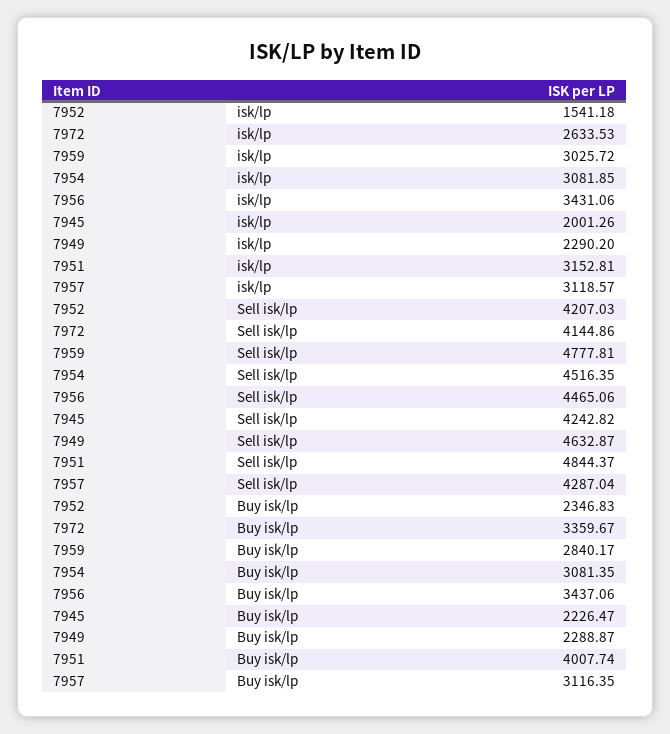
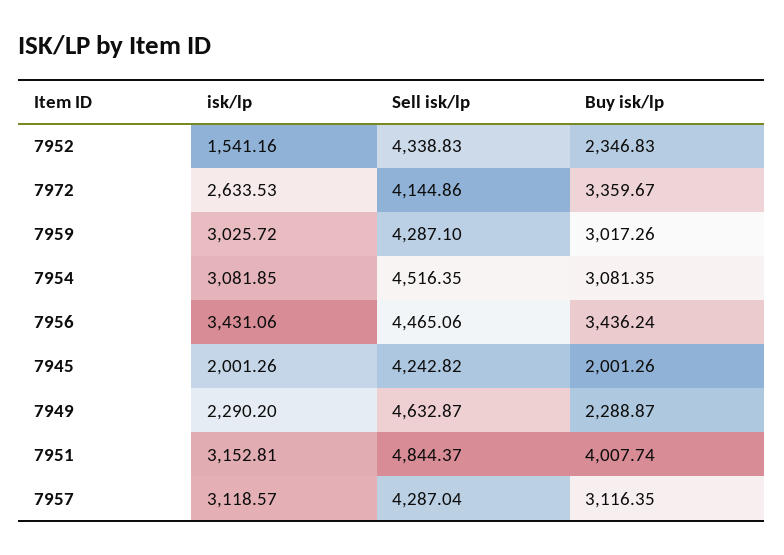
  {
    "7952": {
-     "isk/lp": 1541.18,
+     "isk/lp": 1541.16,
-     "Sell isk/lp": 4207.03,
+     "Sell isk/lp": 4338.83,
      "Buy isk/lp": 2346.83
    },
    "7972": {
      "isk/lp": 2633.53,
      "Sell isk/lp": 4144.86,
      "Buy isk/lp": 3359.67
    },
    "7959": {
      "isk/lp": 3025.72,
-     "Sell isk/lp": 4777.81,
+     "Sell isk/lp": 4287.1,
-     "Buy isk/lp": 2840.17
+     "Buy isk/lp": 3017.26
    },
    "7954": {
      "isk/lp": 3081.85,
      "Sell isk/lp": 4516.35,
      "Buy isk/lp": 3081.35
    },
    "7956": {
      "isk/lp": 3431.06,
      "Sell isk/lp": 4465.06,
-     "Buy isk/lp": 3437.06
+     "Buy isk/lp": 3436.24
    },
    "7945": {
      "isk/lp": 2001.26,
      "Sell isk/lp": 4242.82,
-     "Buy isk/lp": 2226.47
+     "Buy isk/lp": 2001.26
    },
    "7949": {
      "isk/lp": 2290.2,
      "Sell isk/lp": 4632.87,
      "Buy isk/lp": 2288.87
    },
    "7951": {
      "isk/lp": 3152.81,
      "Sell isk/lp": 4844.37,
      "Buy isk/lp": 4007.74
    },
    "7957": {
      "isk/lp": 3118.57,
      "Sell isk/lp": 4287.04,
      "Buy isk/lp": 3116.35
    }
  }

